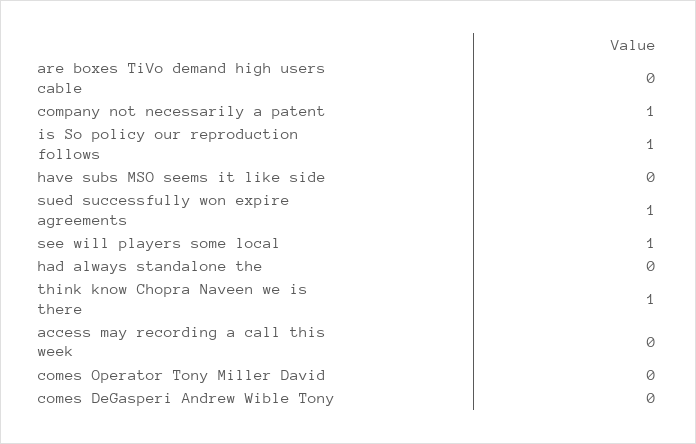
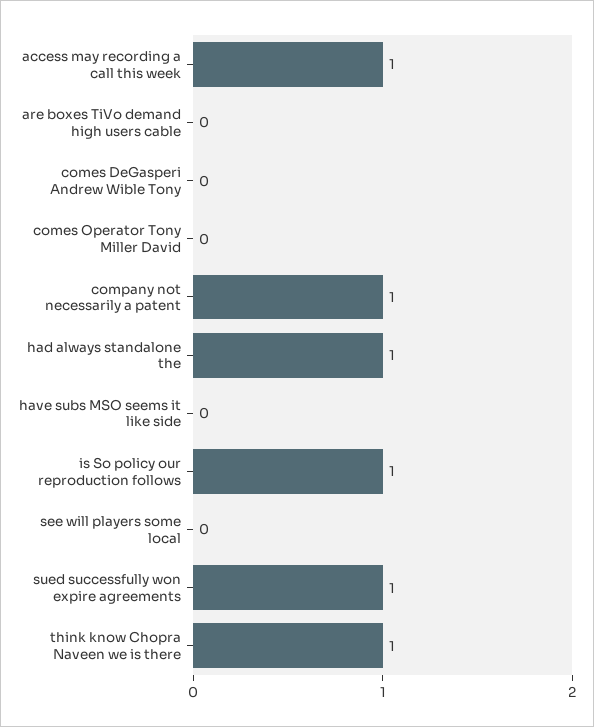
  {
    "are boxes TiVo demand high users cable": 0,
    "company not necessarily a patent": 1,
    "is So policy our reproduction follows": 1,
    "have subs MSO seems it like side": 0,
    "sued successfully won expire agreements": 1,
-   "see will players some local": 1,
+   "see will players some local": 0,
-   "had always standalone the": 0,
+   "had always standalone the": 1,
    "think know Chopra Naveen we is there": 1,
-   "access may recording a call this week": 0,
+   "access may recording a call this week": 1,
    "comes Operator Tony Miller David": 0,
    "comes DeGasperi Andrew Wible Tony": 0
  }

